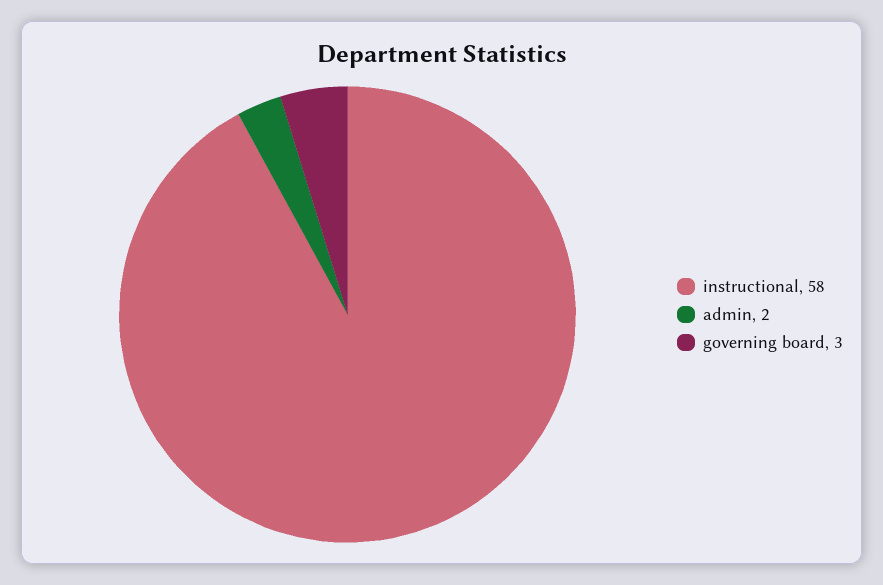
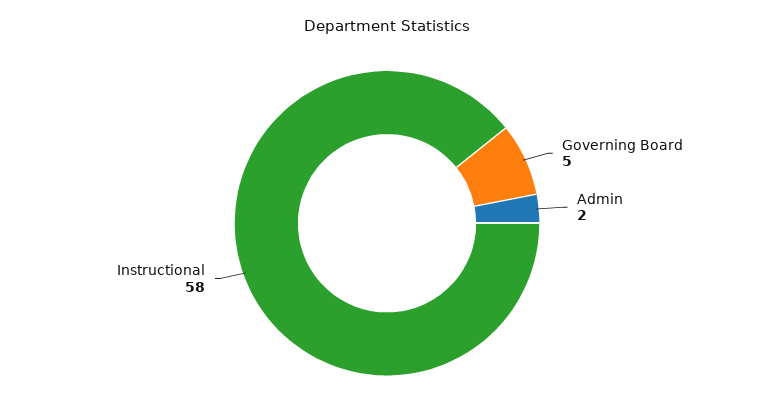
  {
    "instructional": 58,
    "admin": 2,
-   "governing board": 3
+   "governing board": 5
  }

